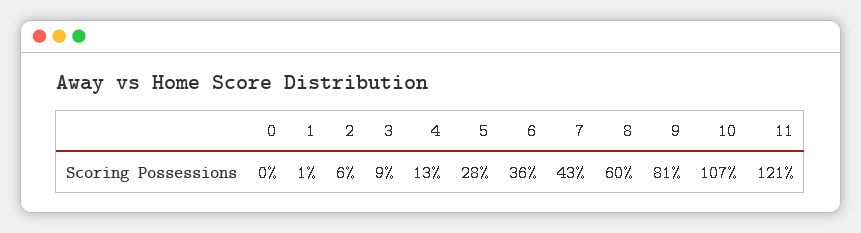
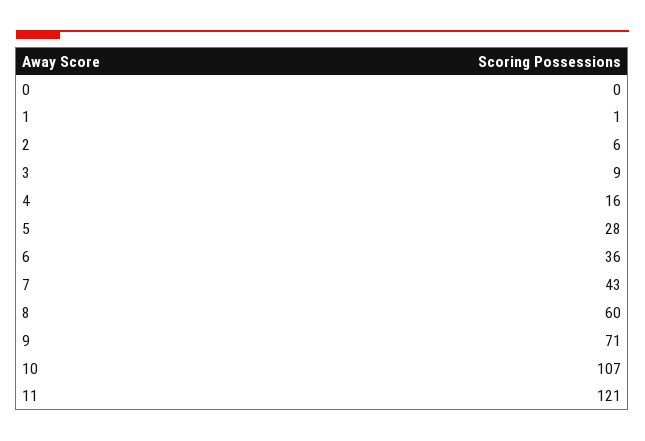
  {
    "0": 0,
    "1": 1,
    "2": 6,
    "3": 9,
-   "4": 13,
+   "4": 16,
    "5": 28,
    "6": 36,
    "7": 43,
    "8": 60,
-   "9": 81,
+   "9": 71,
    "10": 107,
    "11": 121
  }

